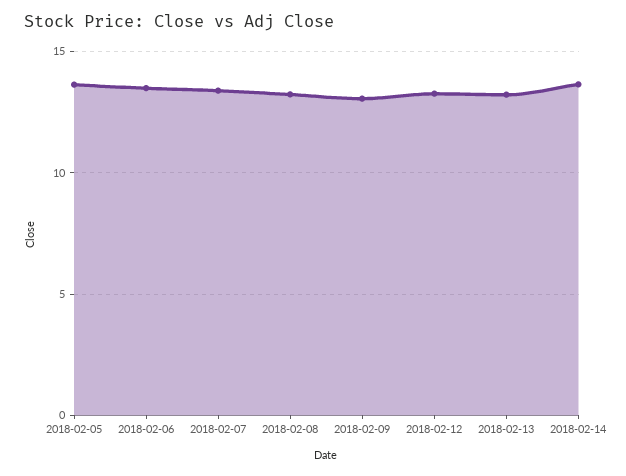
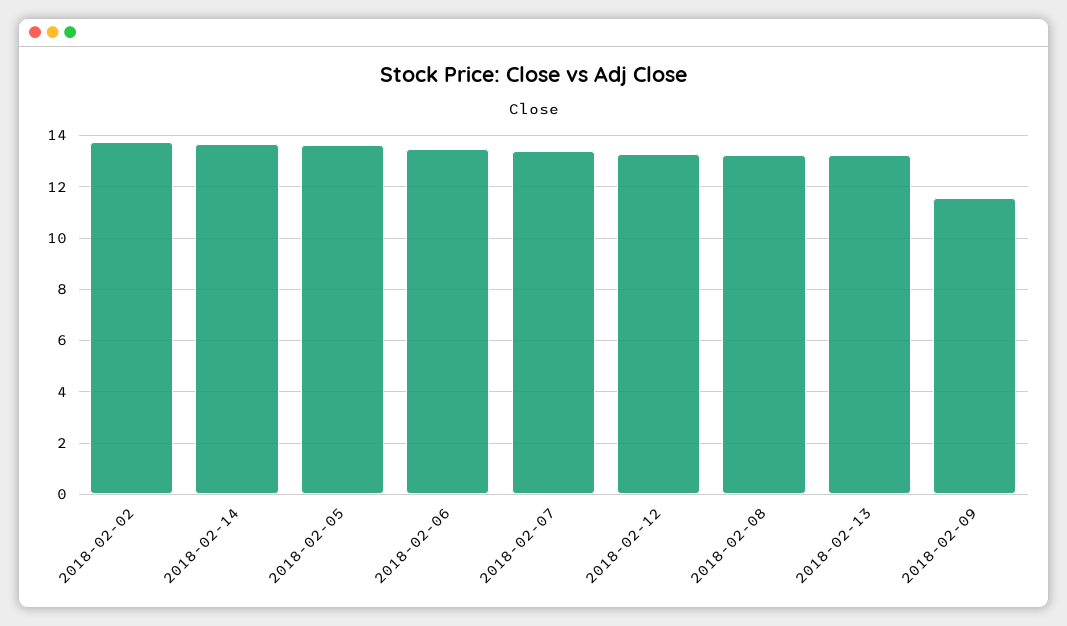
  {
    "2018-02-05": 13.75,
    "2018-02-06": 13.5,
    "2018-02-07": 13.5,
    "2018-02-08": 13.25,
-   "2018-02-09": 13,
+   "2018-02-09": 11.5,
    "2018-02-12": 13.25,
    "2018-02-13": 13.25,
-   "2018-02-14": 13.75
+   "2018-02-14": 13.75,
+   "2018-02-02": 13.75
  }

